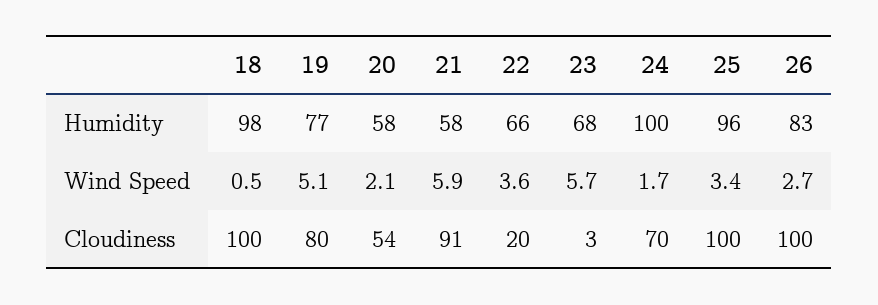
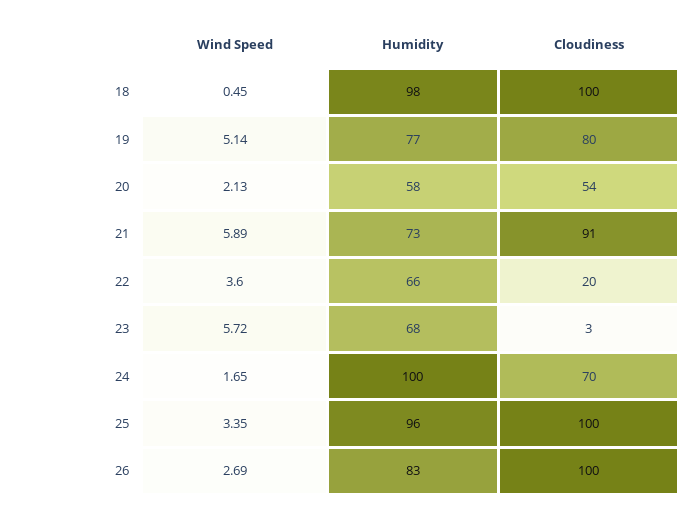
  {
    "18": {
      "Humidity": 98,
      "Wind Speed": 0.45,
      "Cloudiness": 100
    },
    "19": {
      "Humidity": 77,
      "Wind Speed": 5.14,
      "Cloudiness": 80
    },
    "20": {
      "Humidity": 58,
      "Wind Speed": 2.13,
      "Cloudiness": 54
    },
    "21": {
-     "Humidity": 58,
+     "Humidity": 73,
      "Wind Speed": 5.89,
      "Cloudiness": 91
    },
    "22": {
      "Humidity": 66,
      "Wind Speed": 3.6,
      "Cloudiness": 20
    },
    "23": {
      "Humidity": 68,
      "Wind Speed": 5.72,
      "Cloudiness": 3
    },
    "24": {
      "Humidity": 100,
      "Wind Speed": 1.65,
      "Cloudiness": 70
    },
    "25": {
      "Humidity": 96,
      "Wind Speed": 3.35,
      "Cloudiness": 100
    },
    "26": {
      "Humidity": 83,
      "Wind Speed": 2.69,
      "Cloudiness": 100
    }
  }

